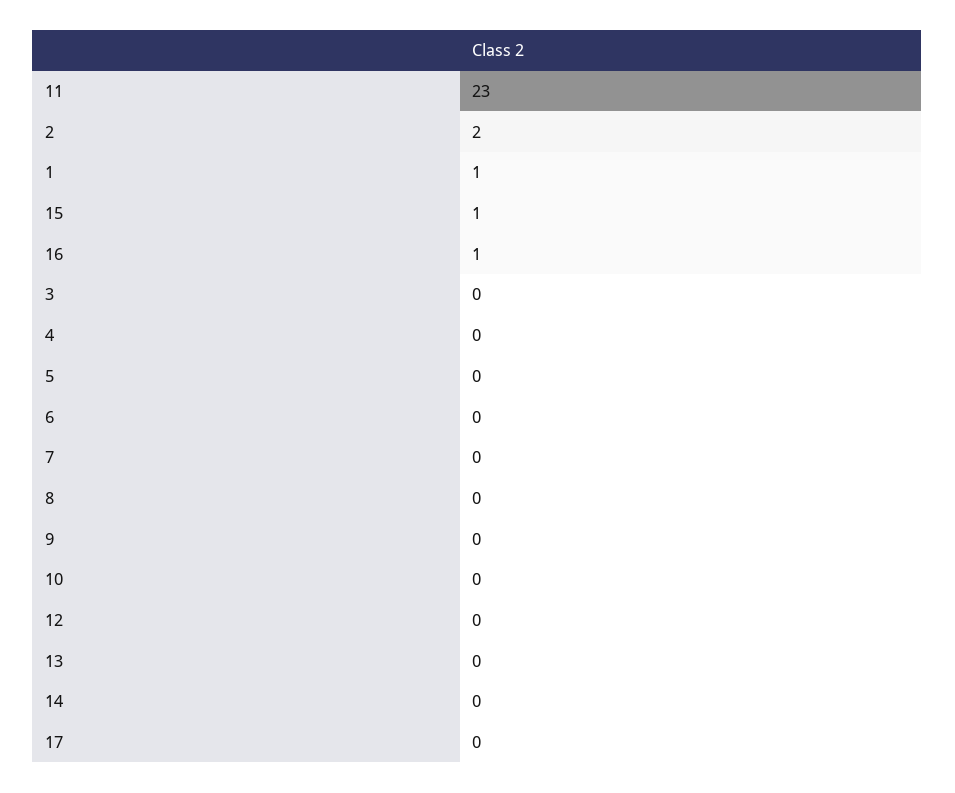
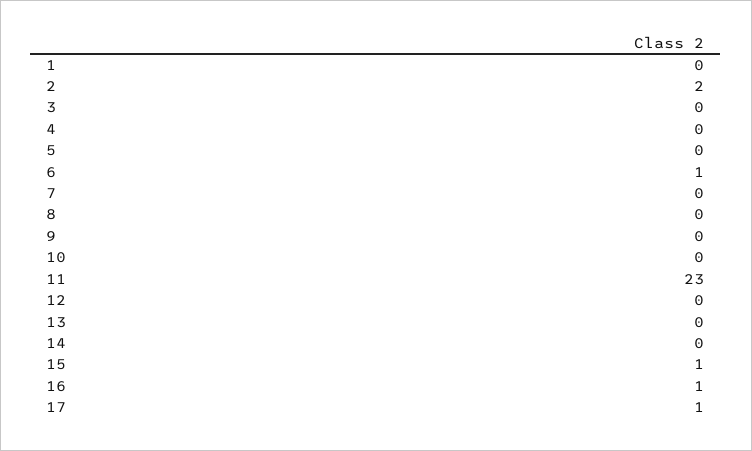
  {
    "11": 23,
    "2": 2,
-   "1": 1,
+   "1": 0,
    "15": 1,
    "16": 1,
    "3": 0,
    "4": 0,
    "5": 0,
-   "6": 0,
+   "6": 1,
    "7": 0,
    "8": 0,
    "9": 0,
    "10": 0,
    "12": 0,
    "13": 0,
    "14": 0,
-   "17": 0
+   "17": 1
  }

